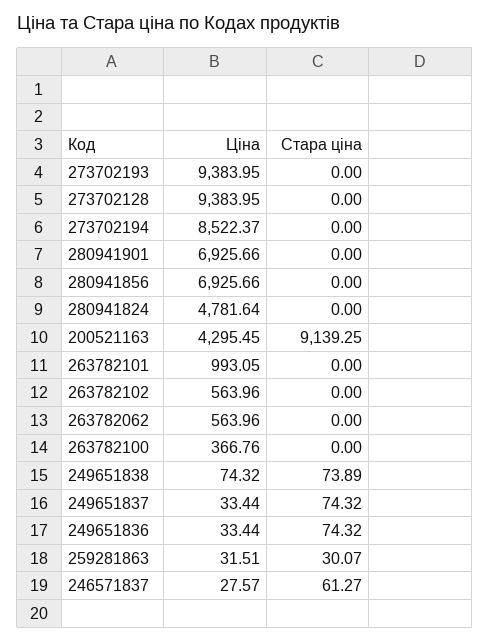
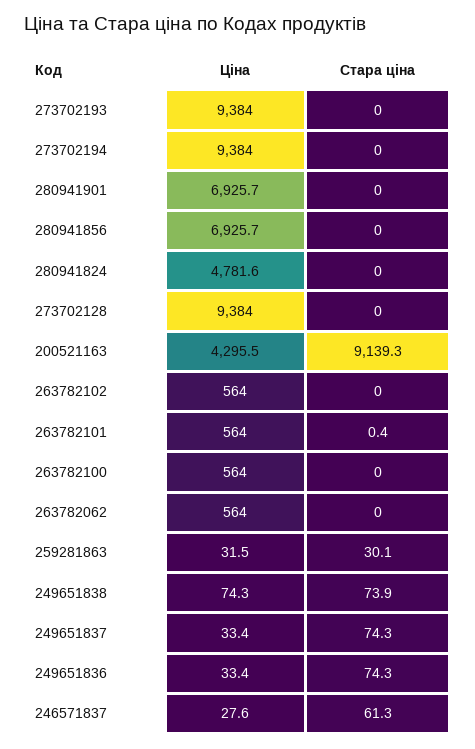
  {
    "Ціна": {
      "273702193": 9383.95,
      "273702128": 9383.95,
-     "273702194": 8522.37,
+     "273702194": 9384,
      "280941901": 6925.66,
      "280941856": 6925.66,
      "280941824": 4781.64,
      "200521163": 4295.45,
-     "263782101": 993.05,
+     "263782101": 564,
      "263782102": 563.96,
      "263782062": 563.96,
-     "263782100": 366.76,
+     "263782100": 564,
      "249651838": 74.32,
      "249651837": 33.44,
      "249651836": 33.44,
      "259281863": 31.51,
      "246571837": 27.57
    },
    "Стара ціна": {
      "273702193": 0,
      "273702128": 0,
      "273702194": 0,
      "280941901": 0,
      "280941856": 0,
      "280941824": 0,
      "200521163": 9139.25,
-     "263782101": 0,
+     "263782101": 0.4,
      "263782102": 0,
      "263782062": 0,
      "263782100": 0,
      "249651838": 73.89,
      "249651837": 74.32,
      "249651836": 74.32,
      "259281863": 30.07,
      "246571837": 61.27
    }
  }

